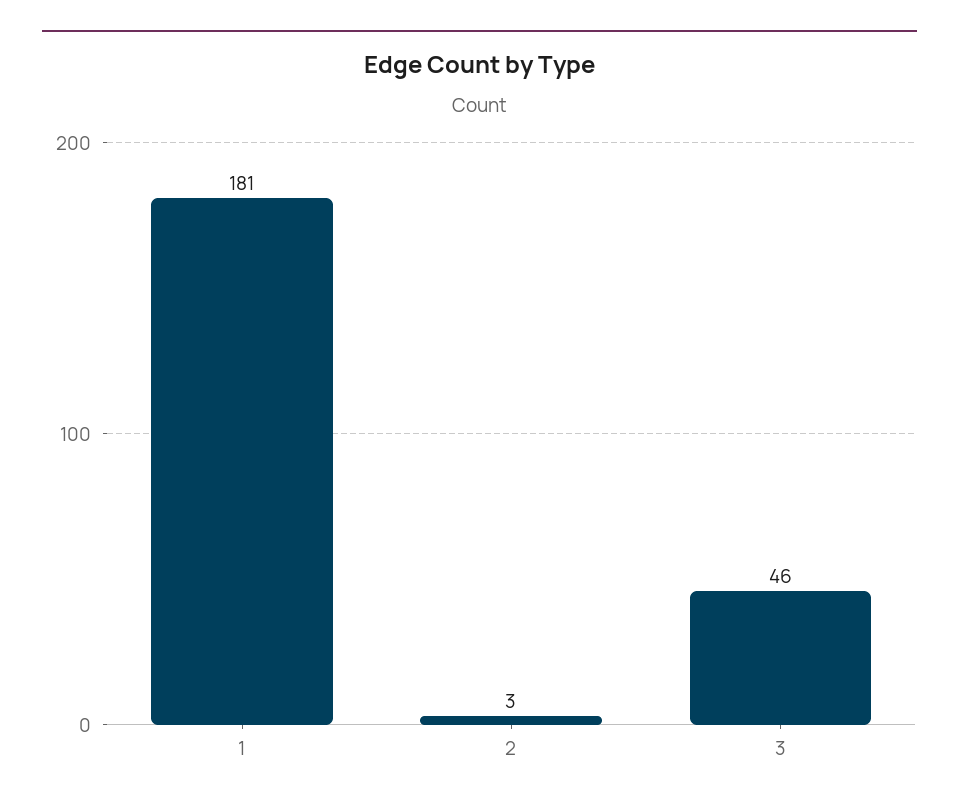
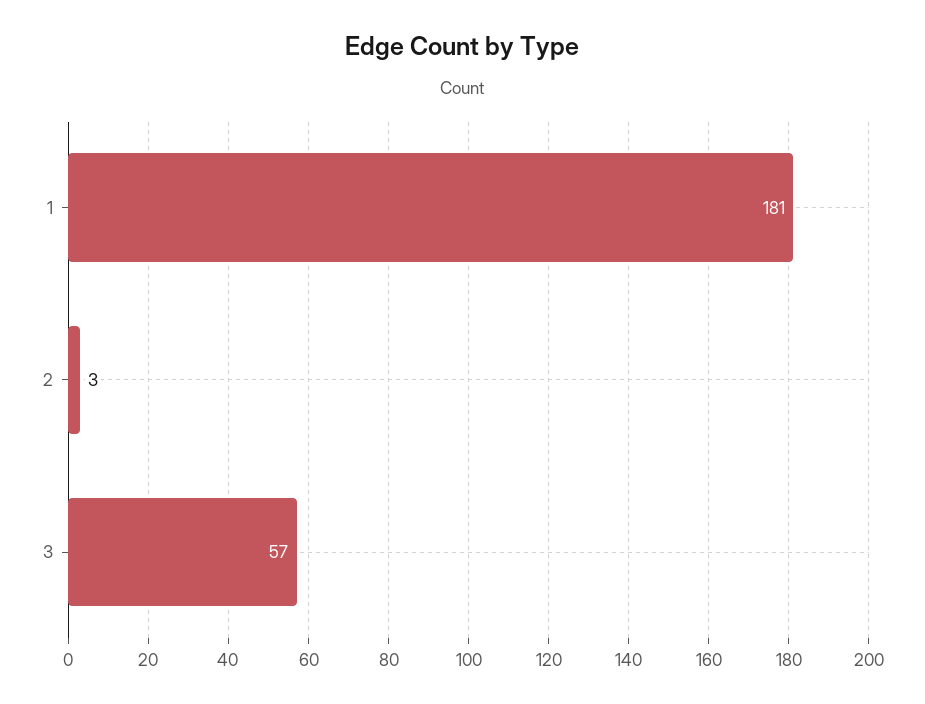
  {
    "1": 181,
    "2": 3,
-   "3": 46
+   "3": 57
  }

